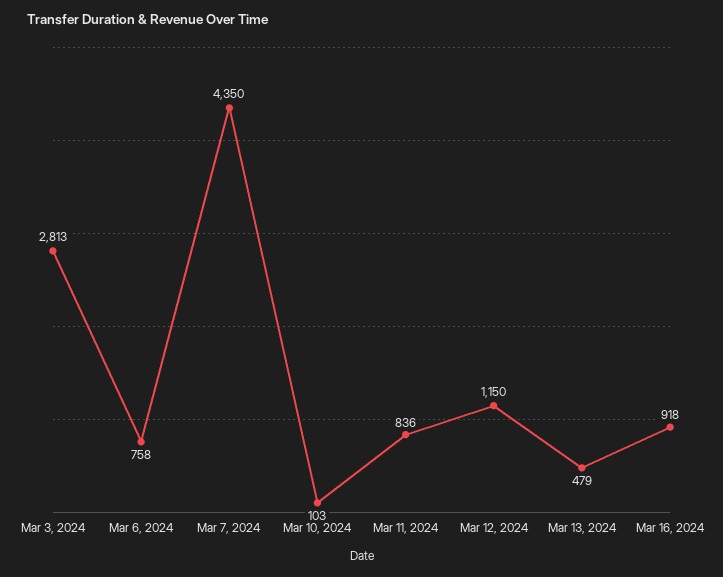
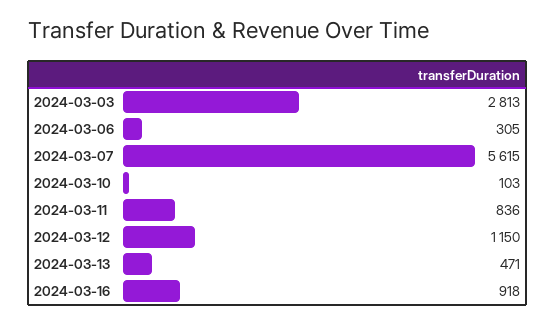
  {
    "Mar 3, 2024": 2813,
-   "Mar 6, 2024": 758,
+   "Mar 6, 2024": 305,
-   "Mar 7, 2024": 4350,
+   "Mar 7, 2024": 5615,
    "Mar 10, 2024": 103,
    "Mar 11, 2024": 836,
    "Mar 12, 2024": 1150,
-   "Mar 13, 2024": 479,
+   "Mar 13, 2024": 471,
    "Mar 16, 2024": 918
  }

